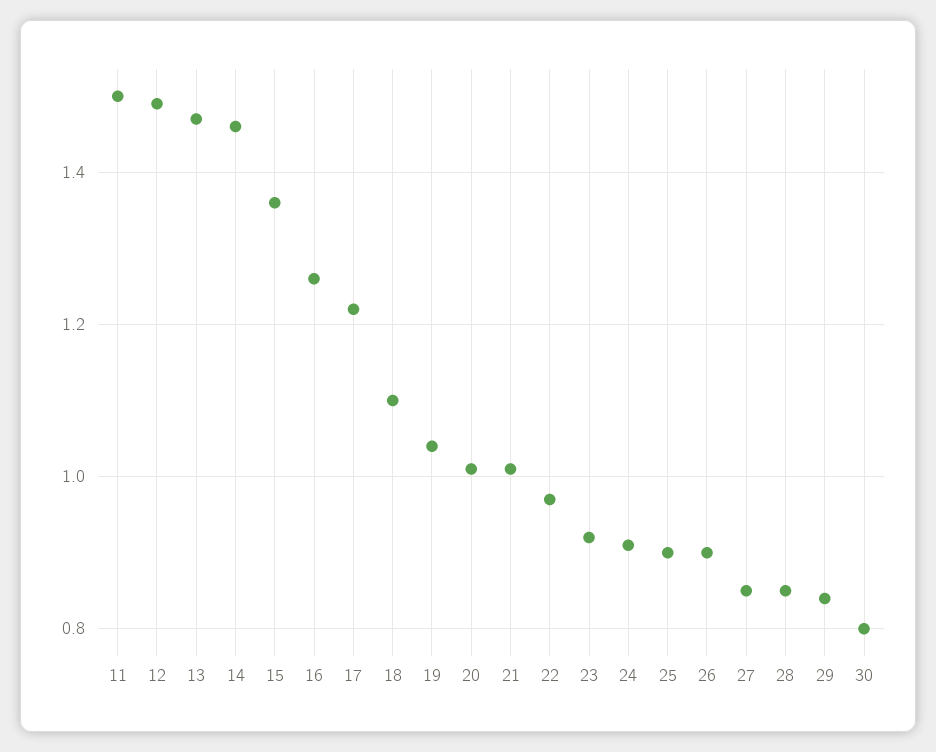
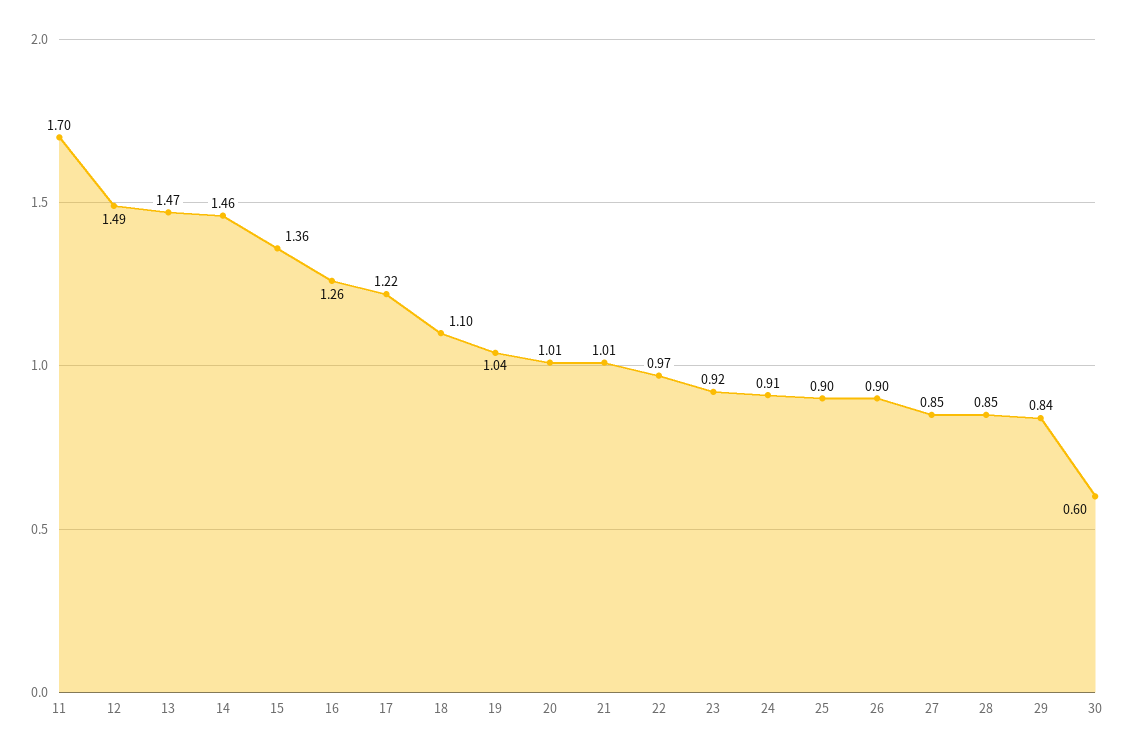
  {
-   "11": 1.5,
+   "11": 1.7,
    "12": 1.49,
    "13": 1.47,
    "14": 1.46,
    "15": 1.36,
    "16": 1.26,
    "17": 1.22,
    "18": 1.1,
    "19": 1.04,
    "20": 1.01,
    "21": 1.01,
    "22": 0.97,
    "23": 0.92,
    "24": 0.91,
    "25": 0.9,
    "26": 0.9,
    "27": 0.85,
    "28": 0.85,
    "29": 0.84,
-   "30": 0.8
+   "30": 0.6
  }

